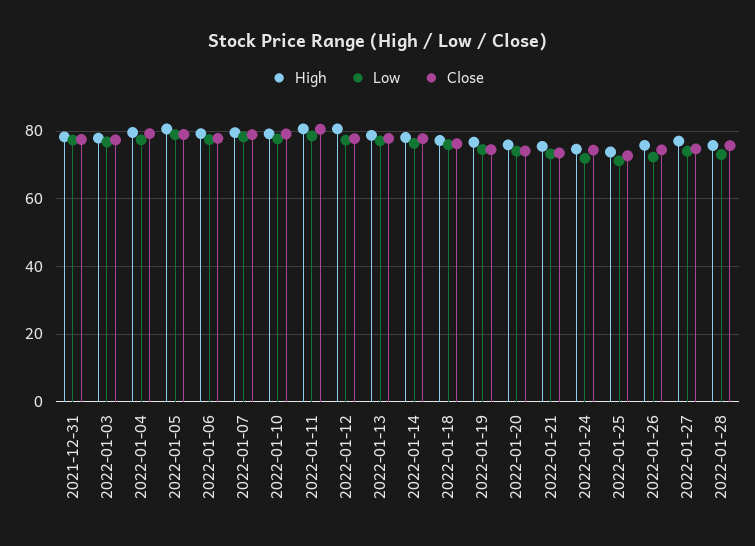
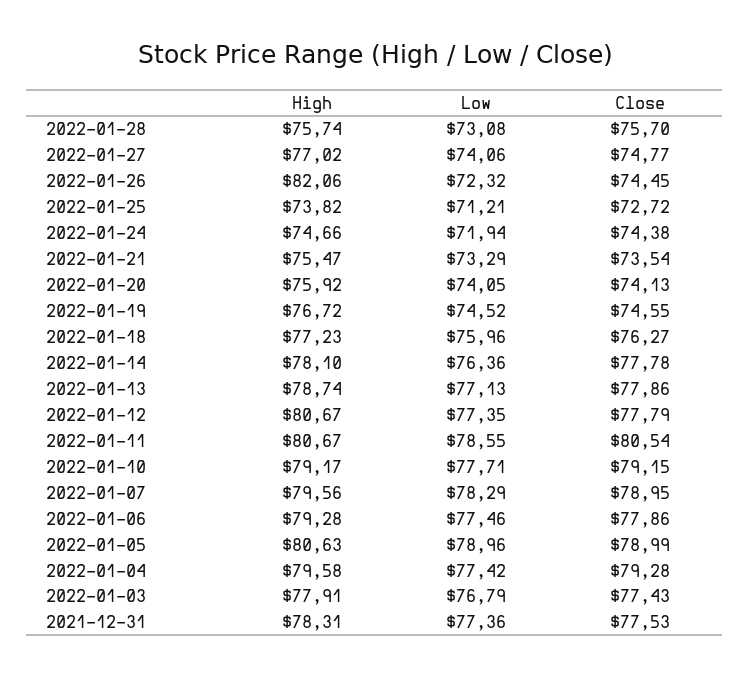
  {
    "High": {
      "2021-12-31": 78.31,
      "2022-01-03": 77.91,
      "2022-01-04": 79.58,
      "2022-01-05": 80.63,
      "2022-01-06": 79.28,
      "2022-01-07": 79.56,
      "2022-01-10": 79.17,
      "2022-01-11": 80.67,
      "2022-01-12": 80.67,
      "2022-01-13": 78.74,
      "2022-01-14": 78.1,
      "2022-01-18": 77.23,
      "2022-01-19": 76.72,
      "2022-01-20": 75.92,
      "2022-01-21": 75.47,
      "2022-01-24": 74.66,
      "2022-01-25": 73.82,
-     "2022-01-26": 76,
+     "2022-01-26": 82.06,
      "2022-01-27": 77.02,
      "2022-01-28": 75.74
    },
    "Low": {
      "2021-12-31": 77.36,
      "2022-01-03": 76.79,
      "2022-01-04": 77.42,
      "2022-01-05": 78.96,
      "2022-01-06": 77.46,
      "2022-01-07": 78.29,
      "2022-01-10": 77.71,
      "2022-01-11": 78.55,
      "2022-01-12": 77.35,
      "2022-01-13": 77.13,
      "2022-01-14": 76.36,
      "2022-01-18": 75.96,
      "2022-01-19": 74.52,
      "2022-01-20": 74.05,
      "2022-01-21": 73.29,
      "2022-01-24": 71.94,
      "2022-01-25": 71.21,
      "2022-01-26": 72.32,
      "2022-01-27": 74.06,
      "2022-01-28": 73.08
    },
    "Close": {
      "2021-12-31": 77.53,
      "2022-01-03": 77.43,
      "2022-01-04": 79.28,
      "2022-01-05": 78.99,
      "2022-01-06": 77.86,
      "2022-01-07": 78.95,
      "2022-01-10": 79.15,
      "2022-01-11": 80.54,
      "2022-01-12": 77.79,
      "2022-01-13": 77.86,
      "2022-01-14": 77.78,
      "2022-01-18": 76.27,
      "2022-01-19": 74.55,
      "2022-01-20": 74.13,
      "2022-01-21": 73.54,
      "2022-01-24": 74.38,
      "2022-01-25": 72.72,
      "2022-01-26": 74.45,
      "2022-01-27": 74.77,
      "2022-01-28": 75.7
    }
  }

